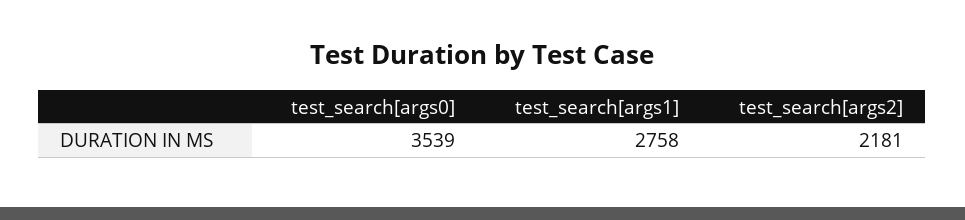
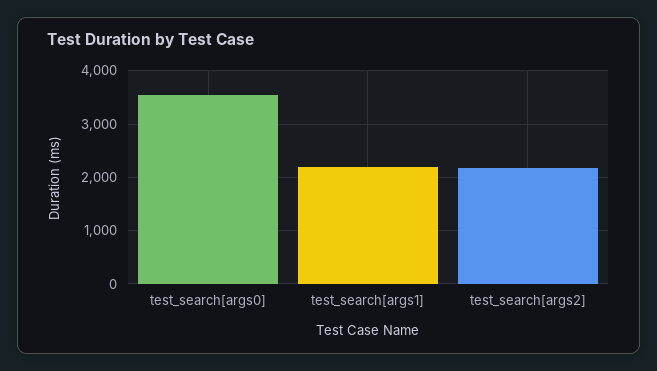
  {
    "test_search[args0]": 3539,
-   "test_search[args1]": 2758,
+   "test_search[args1]": 2200,
    "test_search[args2]": 2181
  }

